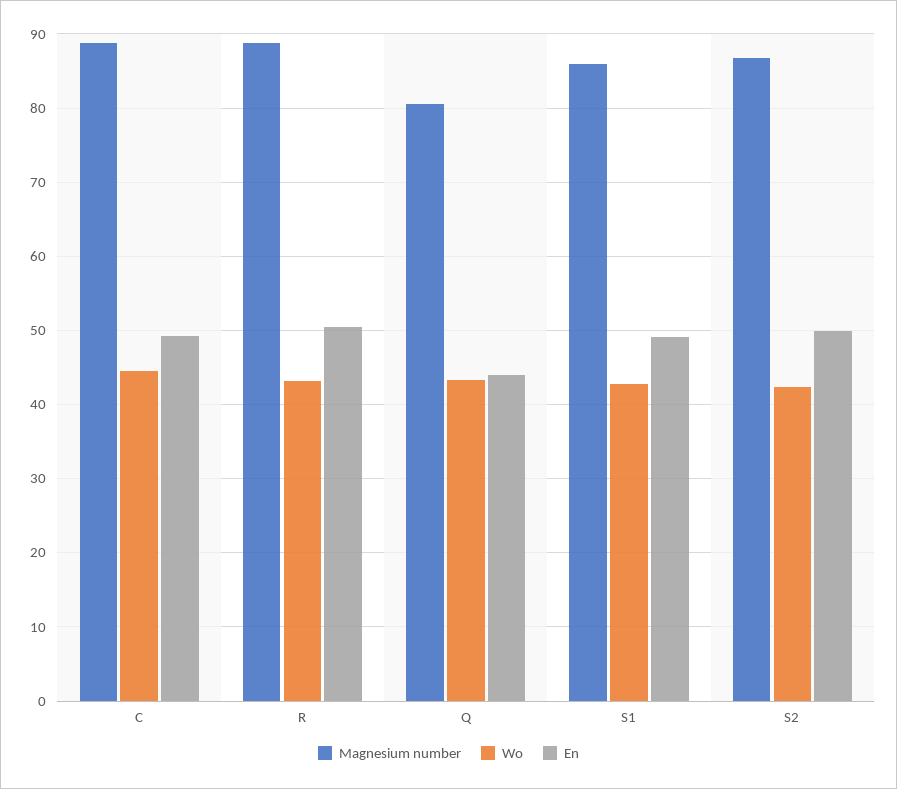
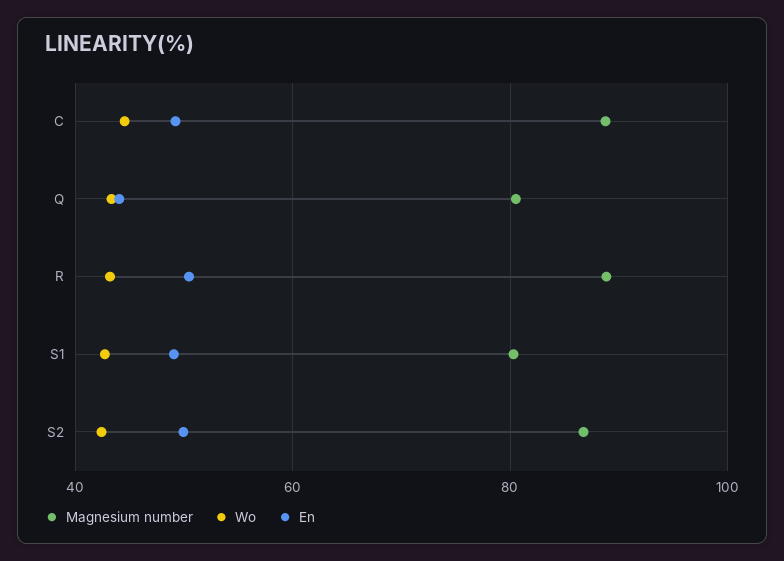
  {
    "Magnesium number": {
      "C": 89,
      "R": 89,
      "Q": 81,
-     "S1": 86,
+     "S1": 80,
      "S2": 87
    },
    "Wo": {
      "C": 45,
      "R": 43,
      "Q": 43,
      "S1": 43,
      "S2": 42
    },
    "En": {
      "C": 49,
      "R": 50,
      "Q": 44,
      "S1": 49,
      "S2": 50
    }
  }

